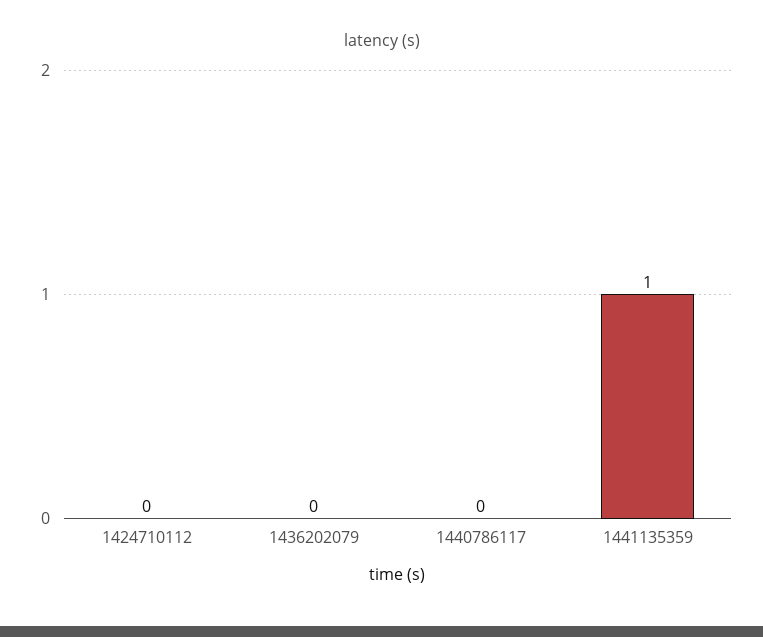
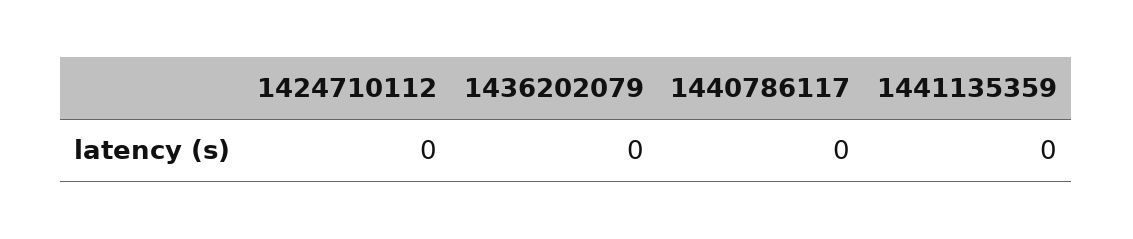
  {
    "1424710112": 0,
    "1436202079": 0,
    "1440786117": 0,
-   "1441135359": 1
+   "1441135359": 0
  }

